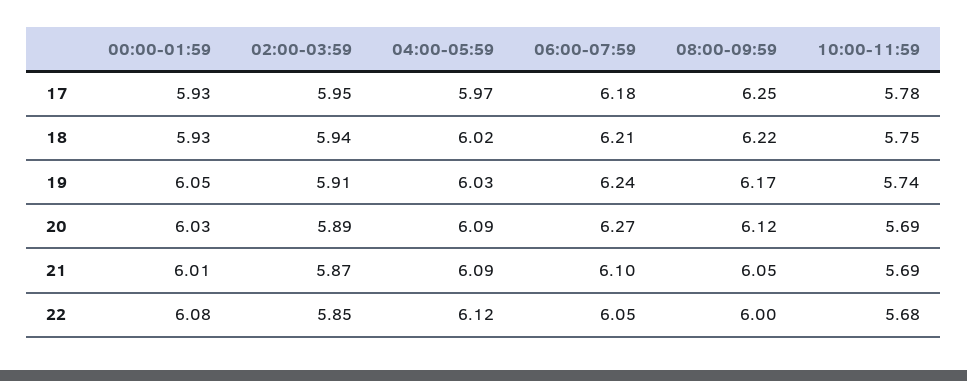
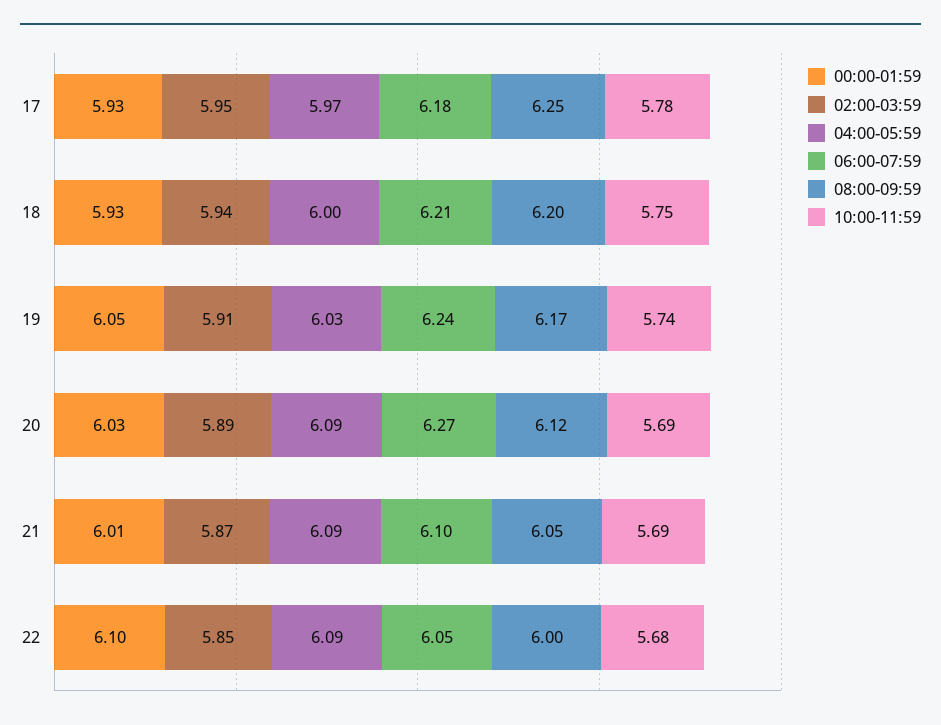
  {
    "00:00-01:59": {
      "17": 5.93,
      "18": 5.93,
      "19": 6.05,
      "20": 6.03,
      "21": 6.01,
-     "22": 6.08
+     "22": 6.1
    },
    "02:00-03:59": {
      "17": 5.95,
      "18": 5.94,
      "19": 5.91,
      "20": 5.89,
      "21": 5.87,
      "22": 5.85
    },
    "04:00-05:59": {
      "17": 5.97,
-     "18": 6.02,
+     "18": 6,
      "19": 6.03,
      "20": 6.09,
      "21": 6.09,
-     "22": 6.12
+     "22": 6.09
    },
    "06:00-07:59": {
      "17": 6.18,
      "18": 6.21,
      "19": 6.24,
      "20": 6.27,
      "21": 6.1,
      "22": 6.05
    },
    "08:00-09:59": {
      "17": 6.25,
-     "18": 6.22,
+     "18": 6.2,
      "19": 6.17,
      "20": 6.12,
      "21": 6.05,
      "22": 6
    },
    "10:00-11:59": {
      "17": 5.78,
      "18": 5.75,
      "19": 5.74,
      "20": 5.69,
      "21": 5.69,
      "22": 5.68
    }
  }

